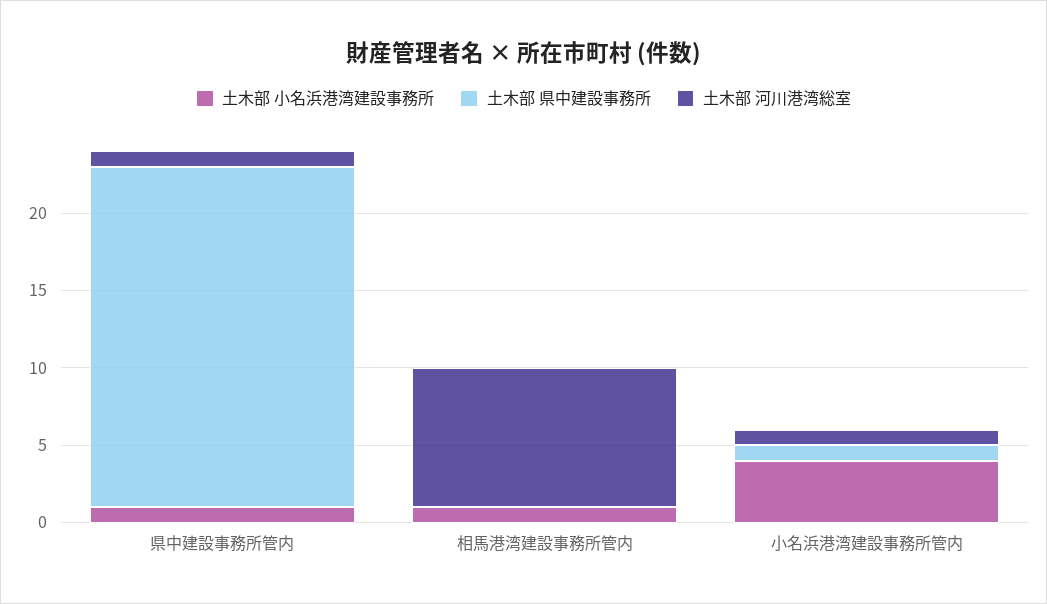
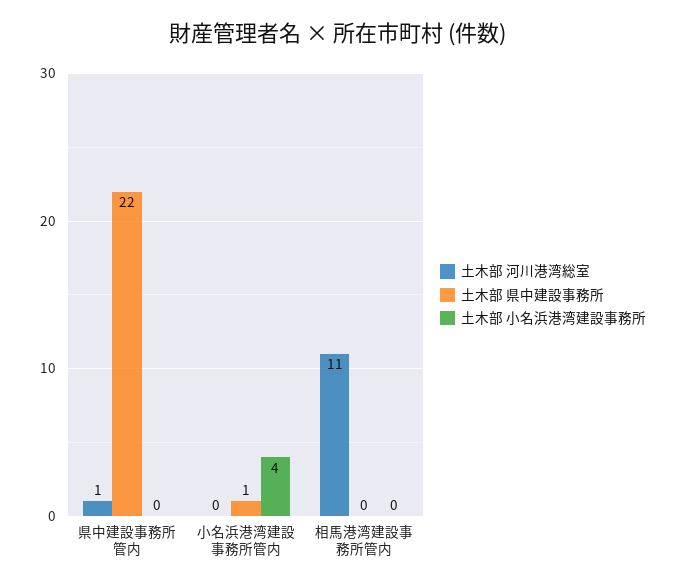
  {
    "土木部 小名浜港湾建設事務所": {
-     "県中建設事務所管内": 1,
+     "県中建設事務所管内": 0,
-     "相馬港湾建設事務所管内": 1,
+     "相馬港湾建設事務所管内": 0,
      "小名浜港湾建設事務所管内": 4
    },
    "土木部 県中建設事務所": {
      "県中建設事務所管内": 22,
      "相馬港湾建設事務所管内": 0,
      "小名浜港湾建設事務所管内": 1
    },
    "土木部 河川港湾総室": {
      "県中建設事務所管内": 1,
-     "相馬港湾建設事務所管内": 9,
+     "相馬港湾建設事務所管内": 11,
-     "小名浜港湾建設事務所管内": 1
+     "小名浜港湾建設事務所管内": 0
    }
  }

